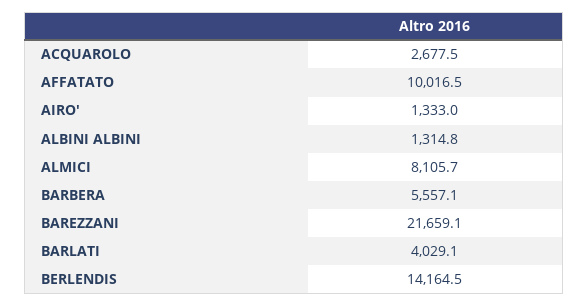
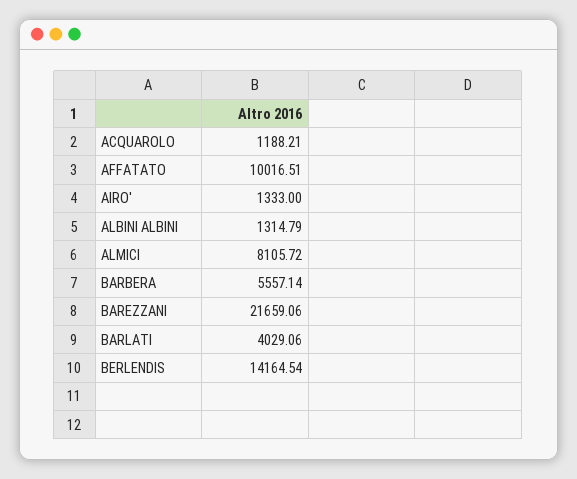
  {
-   "ACQUAROLO": 2677.5,
+   "ACQUAROLO": 1188.21,
    "AFFATATO": 10016.51,
    "AIRO'": 1333,
    "ALBINI ALBINI": 1314.79,
    "ALMICI": 8105.72,
    "BARBERA": 5557.14,
    "BAREZZANI": 21659.06,
    "BARLATI": 4029.06,
    "BERLENDIS": 14164.54
  }

